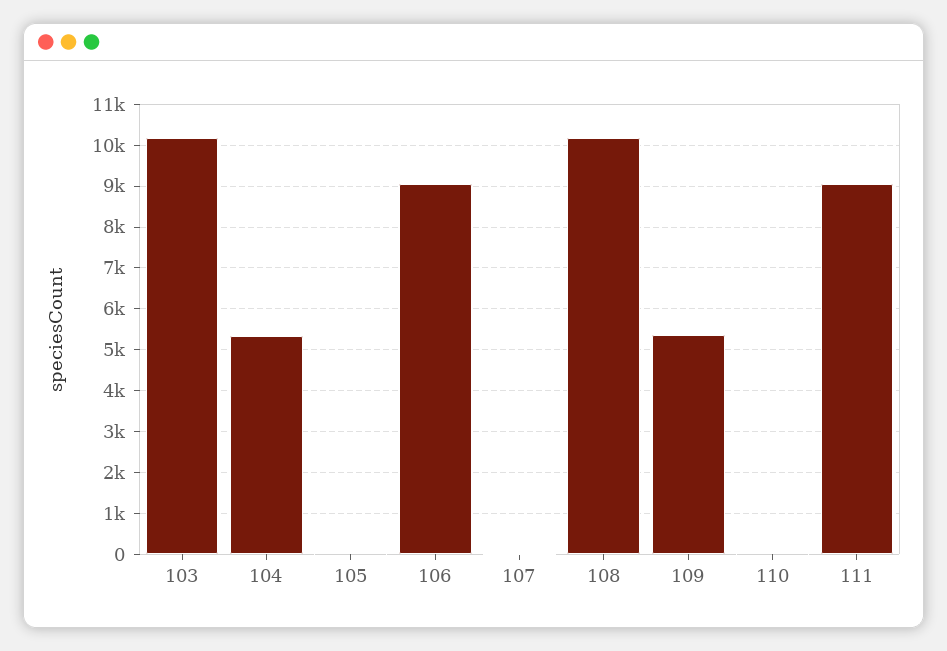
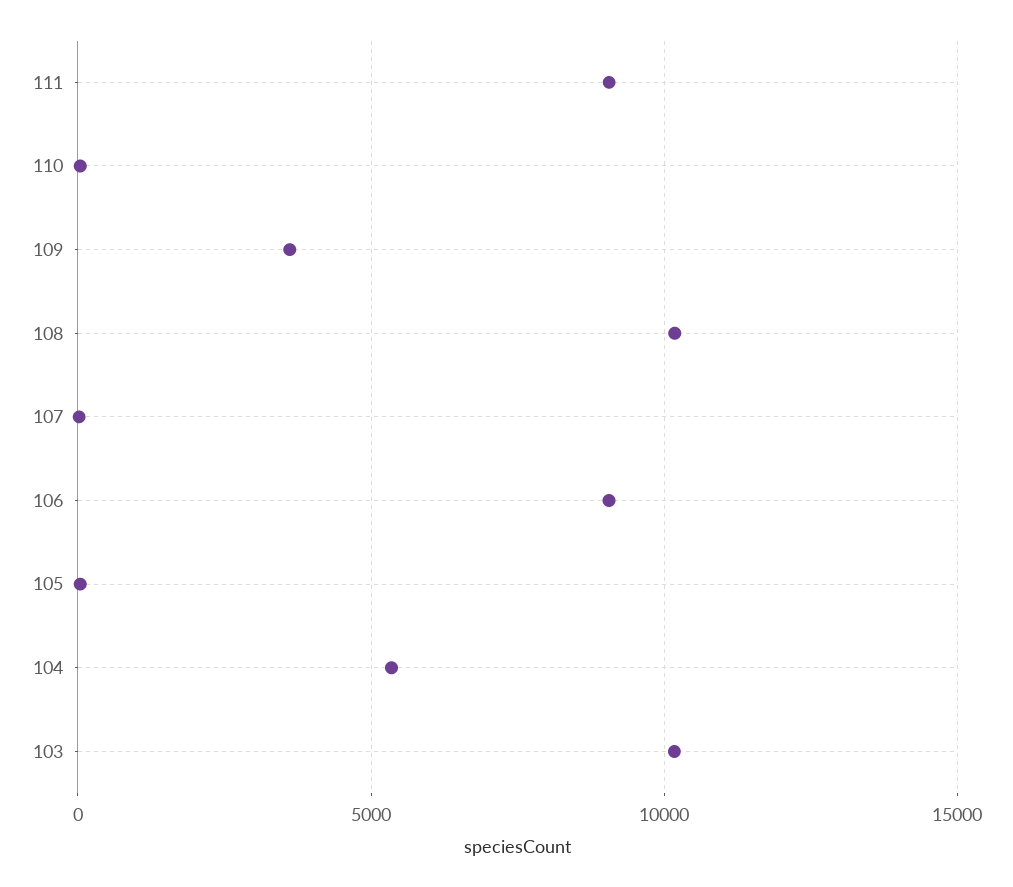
  {
    "103": 10200,
    "104": 5400,
    "105": 0,
    "106": 9000,
    "107": 0,
    "108": 10200,
-   "109": 5400,
+   "109": 3500,
    "110": 0,
    "111": 9000
  }

